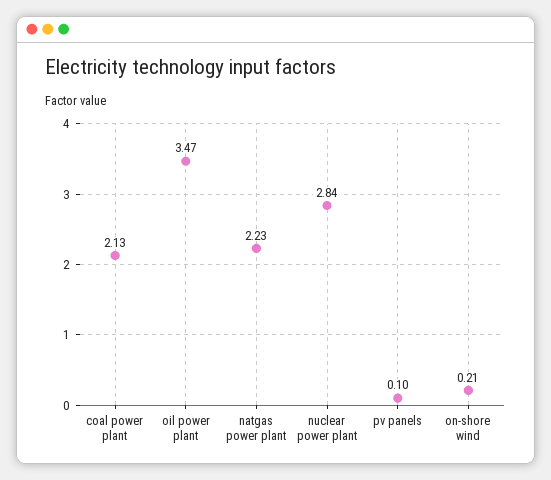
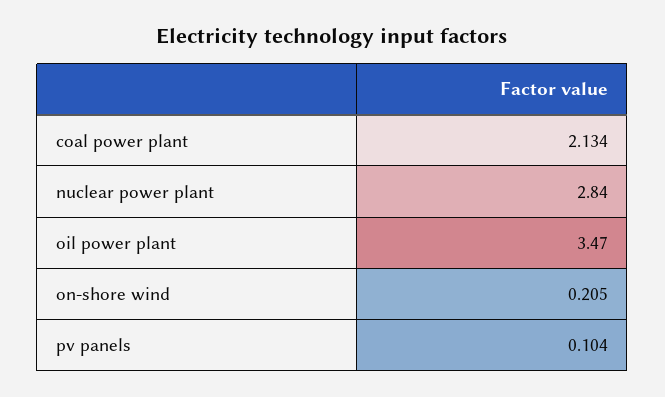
  {
    "coal power plant": 2.134,
    "oil power plant": 3.47,
-   "natgas power plant": 2.23,
    "nuclear power plant": 2.84,
    "pv panels": 0.104,
    "on-shore wind": 0.205
  }

